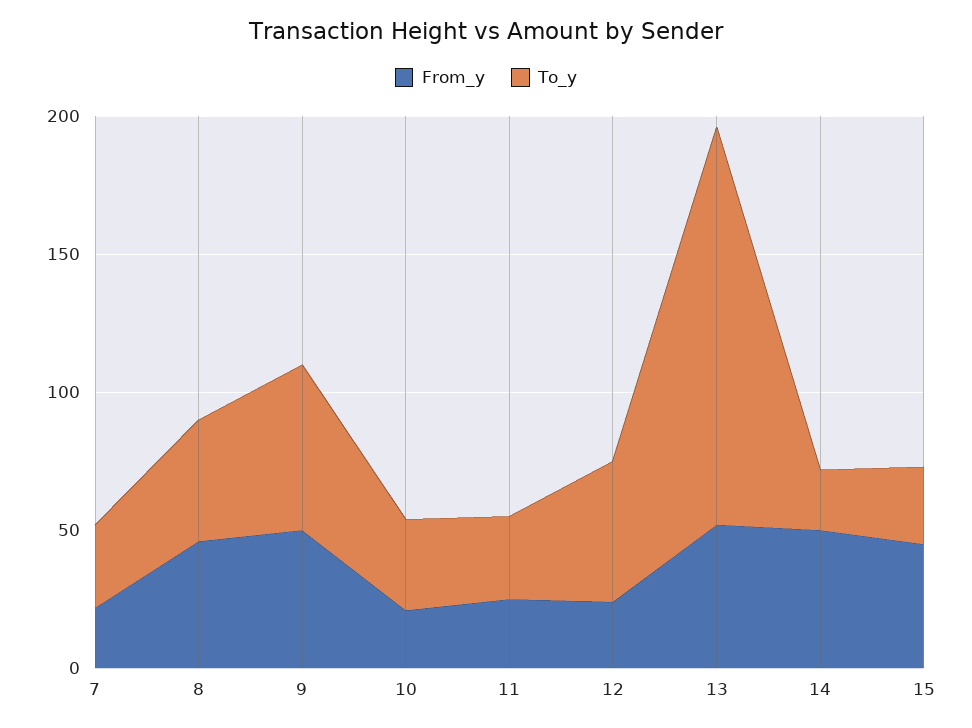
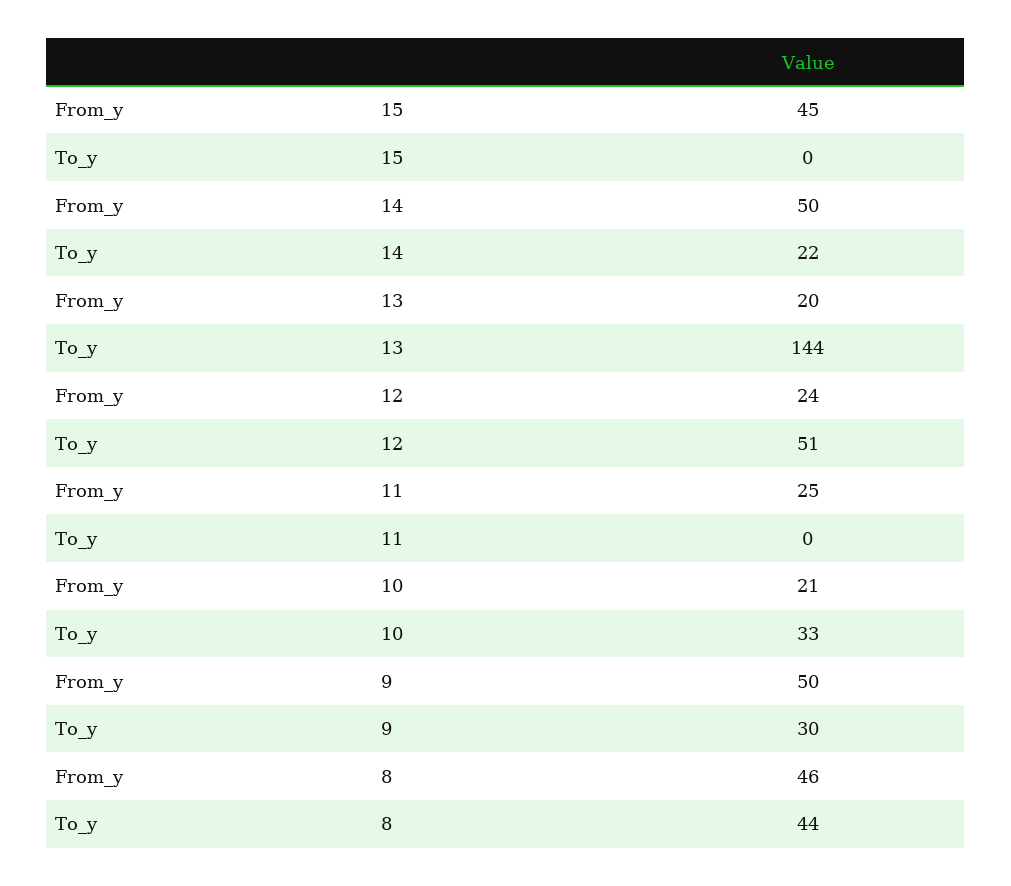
  {
    "From_y": {
-     "7": 20,
      "8": 46,
      "9": 50,
      "10": 21,
      "11": 25,
      "12": 24,
-     "13": 50,
+     "13": 20,
      "14": 50,
      "15": 45
    },
    "To_y": {
-     "7": 30,
      "8": 44,
-     "9": 60,
+     "9": 30,
      "10": 33,
-     "11": 30,
+     "11": 0,
      "12": 51,
      "13": 144,
      "14": 22,
-     "15": 30
+     "15": 0
    }
  }

